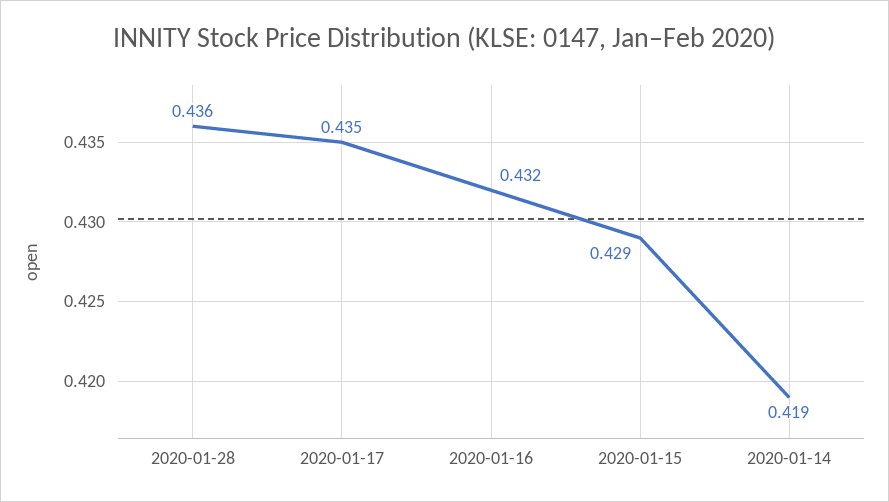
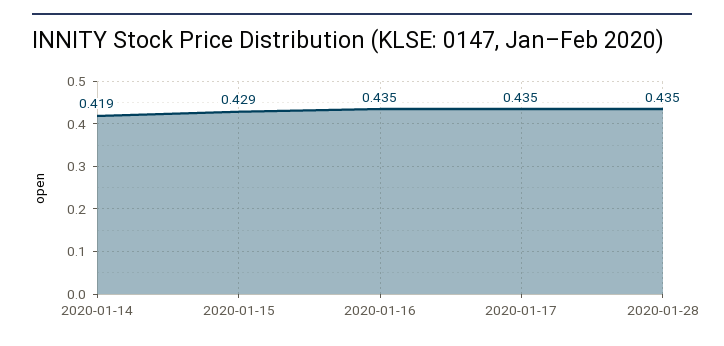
  {
-   "2020-01-28": 0.436,
+   "2020-01-28": 0.435,
    "2020-01-17": 0.435,
-   "2020-01-16": 0.432,
+   "2020-01-16": 0.435,
    "2020-01-15": 0.429,
    "2020-01-14": 0.419
  }

